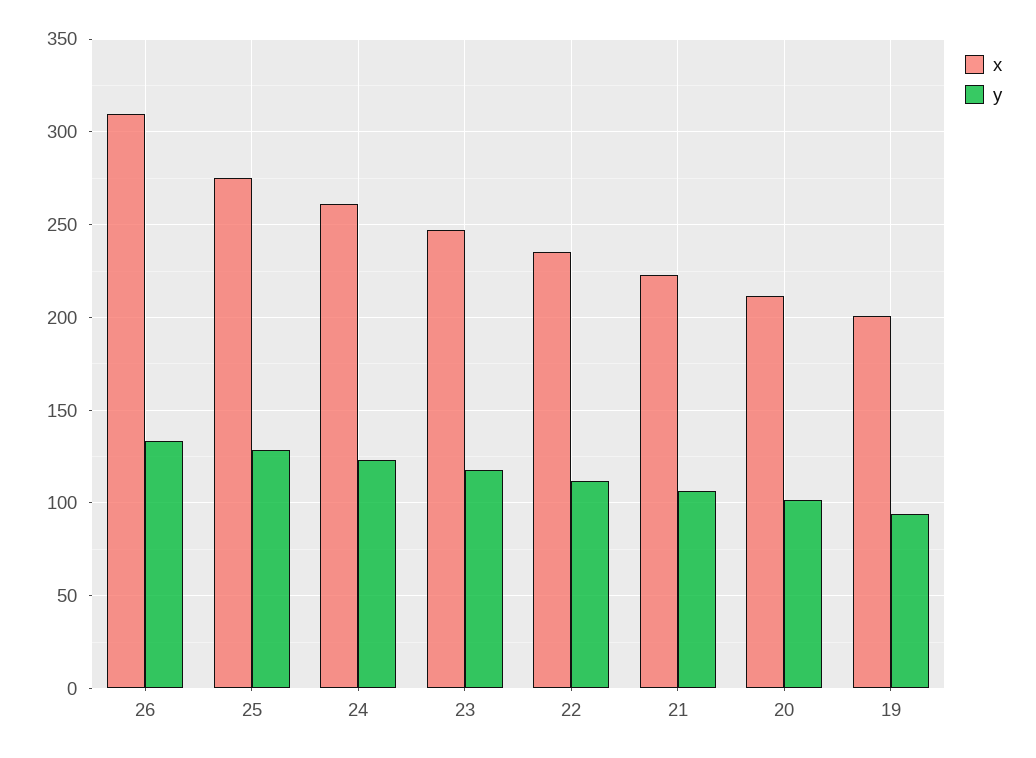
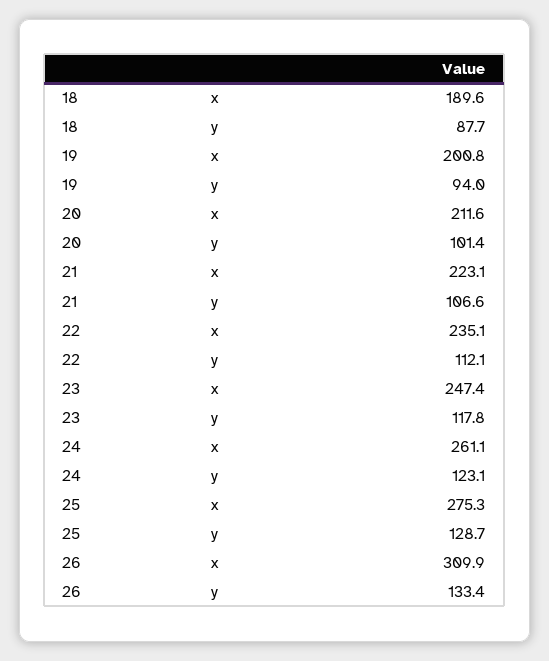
  {
    "x": {
      "26": 309.9,
      "25": 275.3,
      "24": 261.1,
      "23": 247.4,
      "22": 235.1,
      "21": 223.1,
      "20": 211.6,
-     "19": 200.8
+     "19": 200.8,
+     "18": 189.6
    },
    "y": {
      "26": 133.4,
      "25": 128.7,
      "24": 123.1,
      "23": 117.8,
      "22": 112.1,
      "21": 106.6,
      "20": 101.4,
-     "19": 94
+     "19": 94,
+     "18": 87.7
    }
  }

